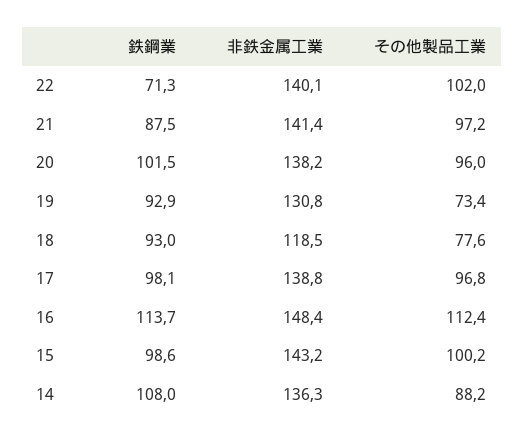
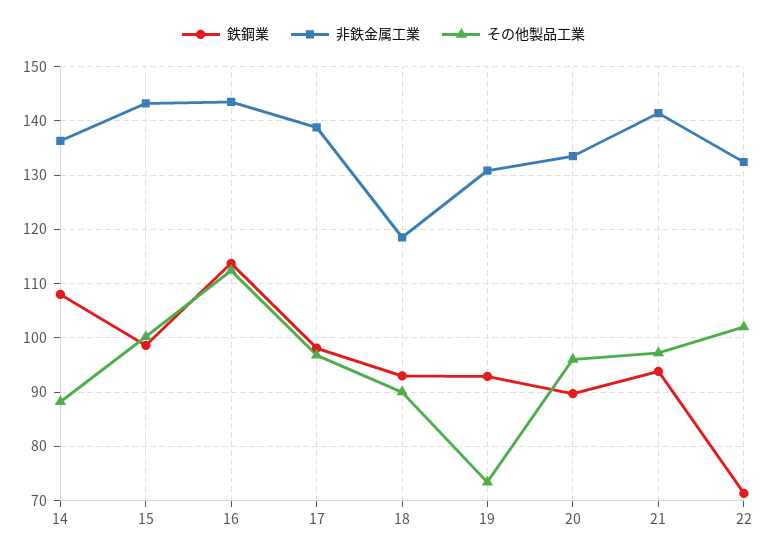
  {
    "鉄鋼業": {
      "22": 71.3,
-     "21": 87.5,
+     "21": 94,
-     "20": 101.5,
+     "20": 90,
      "19": 92.9,
      "18": 93,
      "17": 98.1,
      "16": 113.7,
      "15": 98.6,
      "14": 108
    },
    "非鉄金属工業": {
-     "22": 140.1,
+     "22": 132,
      "21": 141.4,
-     "20": 138.2,
+     "20": 134,
      "19": 130.8,
      "18": 118.5,
      "17": 138.8,
-     "16": 148.4,
+     "16": 144,
      "15": 143.2,
      "14": 136.3
    },
    "その他製品工業": {
      "22": 102,
      "21": 97.2,
      "20": 96,
      "19": 73.4,
-     "18": 77.6,
+     "18": 90,
      "17": 96.8,
      "16": 112.4,
      "15": 100.2,
      "14": 88.2
    }
  }

